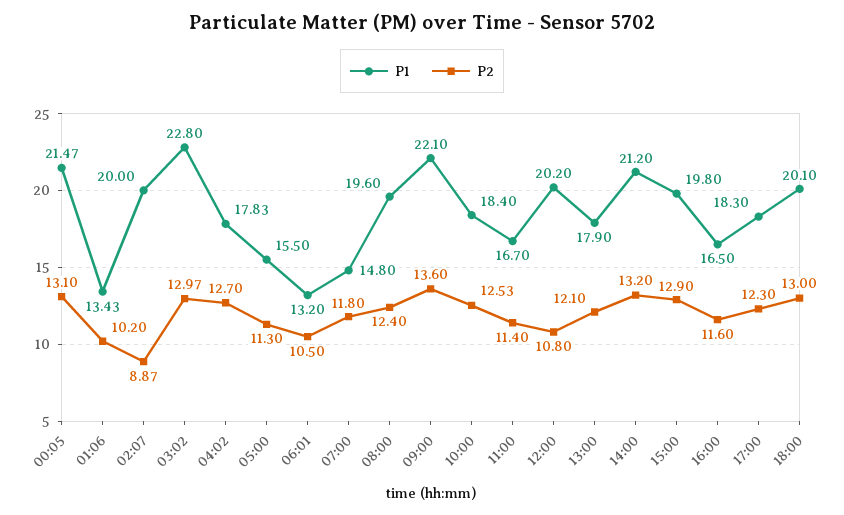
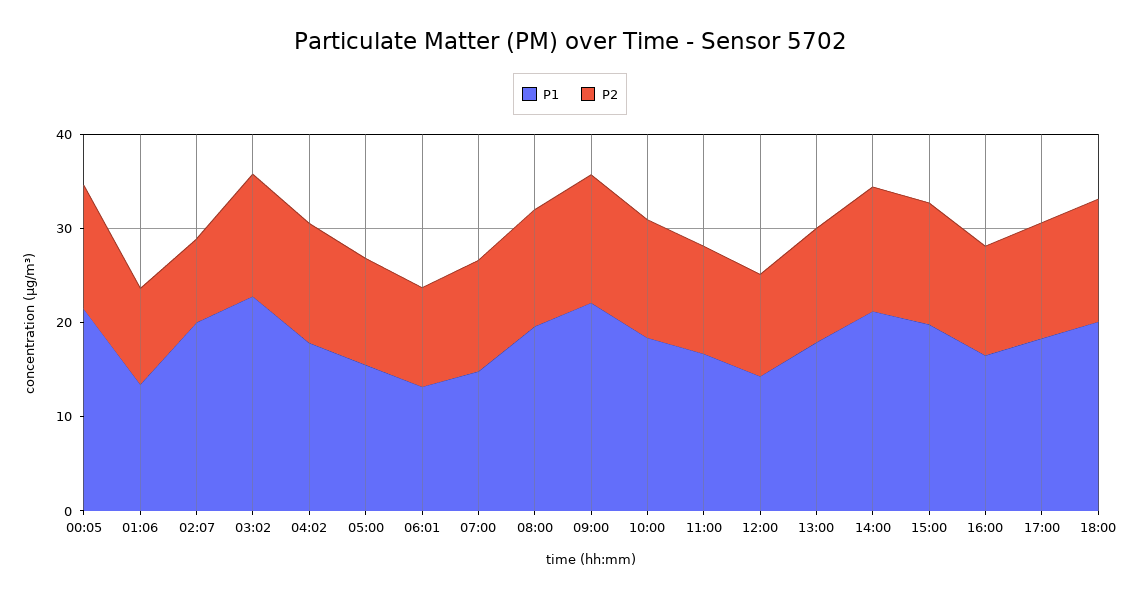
  {
    "P1": {
      "00:05": 21.47,
      "01:06": 13.43,
      "02:07": 20,
      "03:02": 22.8,
      "04:02": 17.83,
      "05:00": 15.5,
      "06:01": 13.2,
      "07:00": 14.8,
      "08:00": 19.6,
      "09:00": 22.1,
      "10:00": 18.4,
      "11:00": 16.7,
-     "12:00": 20.2,
+     "12:00": 14,
      "13:00": 17.9,
      "14:00": 21.2,
      "15:00": 19.8,
      "16:00": 16.5,
      "17:00": 18.3,
      "18:00": 20.1
    },
    "P2": {
      "00:05": 13.1,
      "01:06": 10.2,
      "02:07": 8.87,
      "03:02": 12.97,
      "04:02": 12.7,
      "05:00": 11.3,
      "06:01": 10.5,
      "07:00": 11.8,
      "08:00": 12.4,
      "09:00": 13.6,
      "10:00": 12.53,
      "11:00": 11.4,
      "12:00": 10.8,
      "13:00": 12.1,
      "14:00": 13.2,
      "15:00": 12.9,
      "16:00": 11.6,
      "17:00": 12.3,
      "18:00": 13
    }
  }

